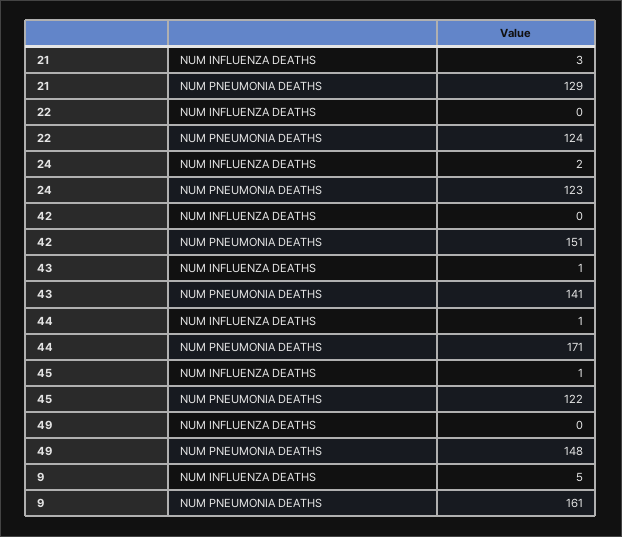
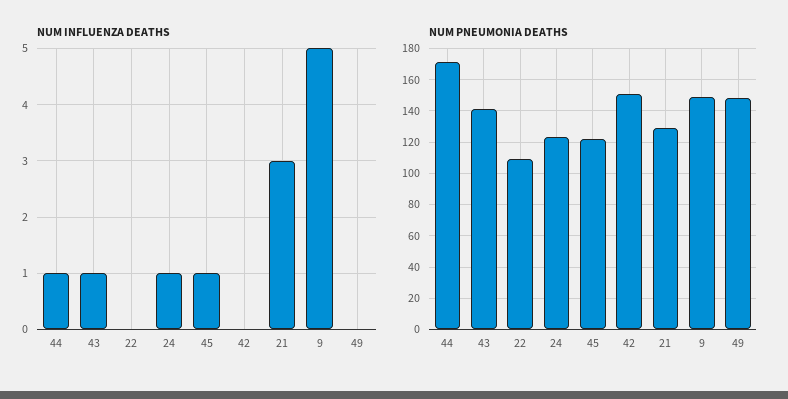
  {
    "NUM INFLUENZA DEATHS": {
      "21": 3,
      "22": 0,
-     "24": 2,
+     "24": 1,
      "42": 0,
      "43": 1,
      "44": 1,
      "45": 1,
      "49": 0,
      "9": 5
    },
    "NUM PNEUMONIA DEATHS": {
      "21": 129,
-     "22": 124,
+     "22": 110,
      "24": 123,
      "42": 151,
      "43": 141,
      "44": 171,
      "45": 122,
      "49": 148,
-     "9": 161
+     "9": 150
    }
  }

